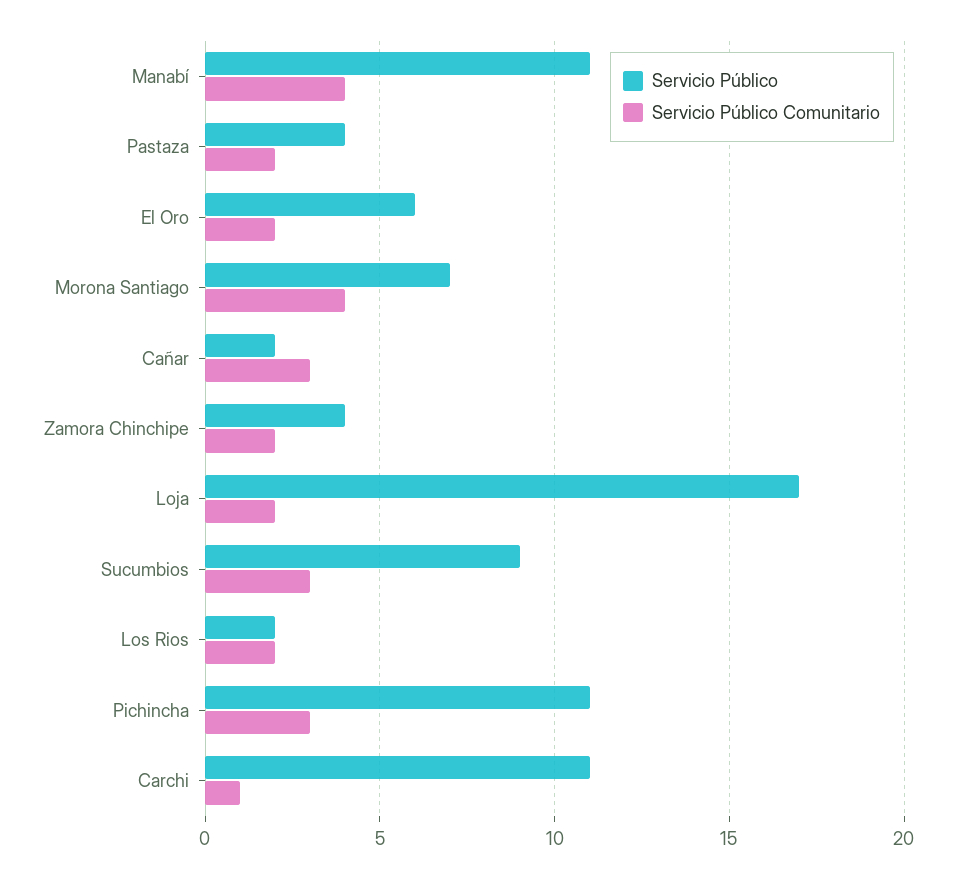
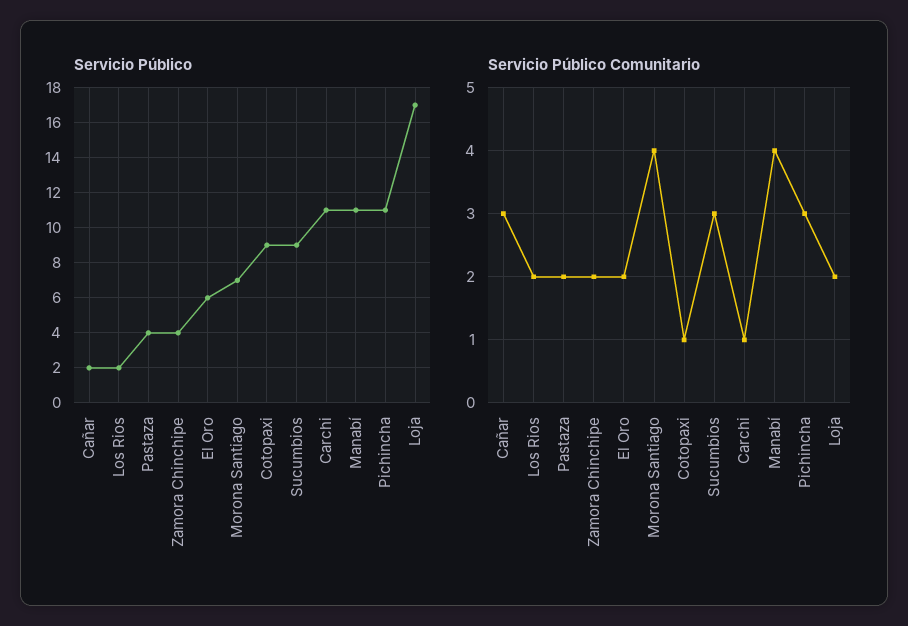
  {
    "Servicio Público": {
      "Manabí": 11,
      "Pastaza": 4,
      "El Oro": 6,
      "Morona Santiago": 7,
      "Cañar": 2,
      "Zamora Chinchipe": 4,
      "Loja": 17,
      "Sucumbios": 9,
      "Los Rios": 2,
      "Pichincha": 11,
-     "Carchi": 11
+     "Carchi": 11,
+     "Cotopaxi": 9
    },
    "Servicio Público Comunitario": {
      "Manabí": 4,
      "Pastaza": 2,
      "El Oro": 2,
      "Morona Santiago": 4,
      "Cañar": 3,
      "Zamora Chinchipe": 2,
      "Loja": 2,
      "Sucumbios": 3,
      "Los Rios": 2,
      "Pichincha": 3,
-     "Carchi": 1
+     "Carchi": 1,
+     "Cotopaxi": 1
    }
  }

